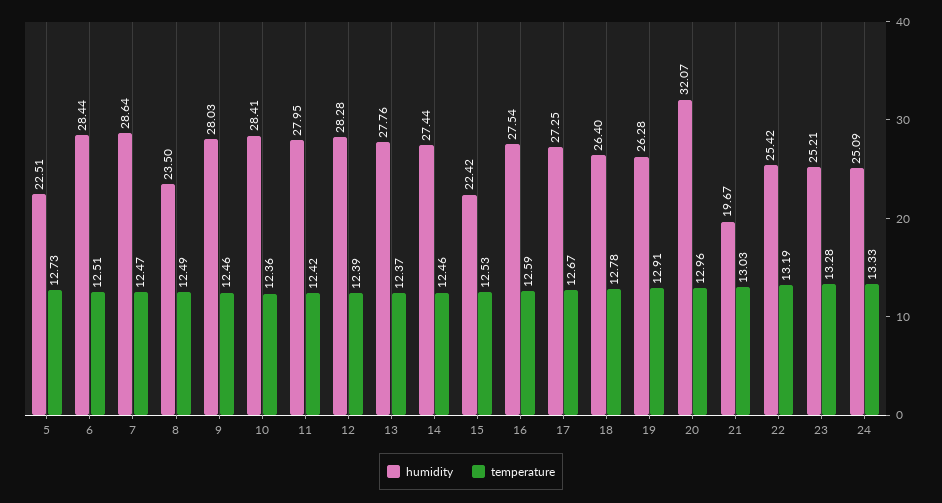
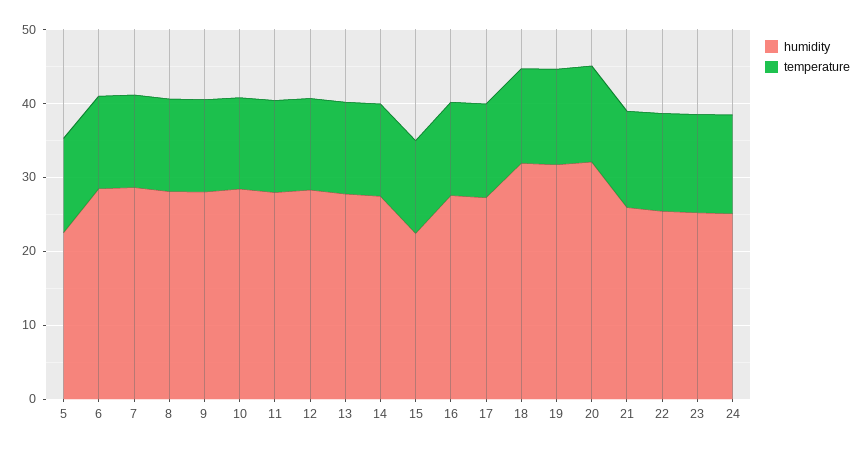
  {
    "humidity": {
      "5": 22.51,
      "6": 28.44,
      "7": 28.64,
-     "8": 23.5,
+     "8": 28,
      "9": 28.03,
      "10": 28.41,
      "11": 27.95,
      "12": 28.28,
      "13": 27.76,
      "14": 27.44,
      "15": 22.42,
      "16": 27.54,
      "17": 27.25,
-     "18": 26.4,
+     "18": 32,
-     "19": 26.28,
+     "19": 32,
      "20": 32.07,
-     "21": 19.67,
+     "21": 26,
      "22": 25.42,
      "23": 25.21,
      "24": 25.09
    },
    "temperature": {
      "5": 12.73,
      "6": 12.51,
      "7": 12.47,
      "8": 12.49,
      "9": 12.46,
      "10": 12.36,
      "11": 12.42,
      "12": 12.39,
      "13": 12.37,
      "14": 12.46,
      "15": 12.53,
      "16": 12.59,
      "17": 12.67,
      "18": 12.78,
      "19": 12.91,
      "20": 12.96,
      "21": 13.03,
      "22": 13.19,
      "23": 13.28,
      "24": 13.33
    }
  }

